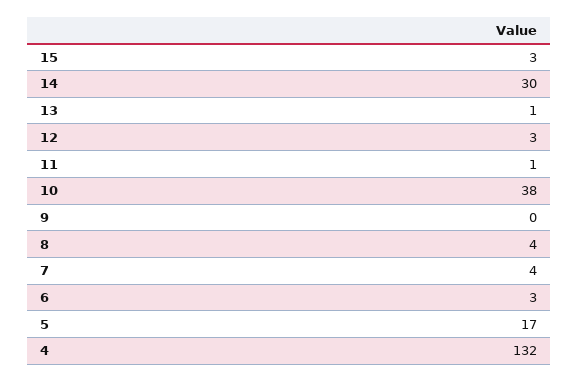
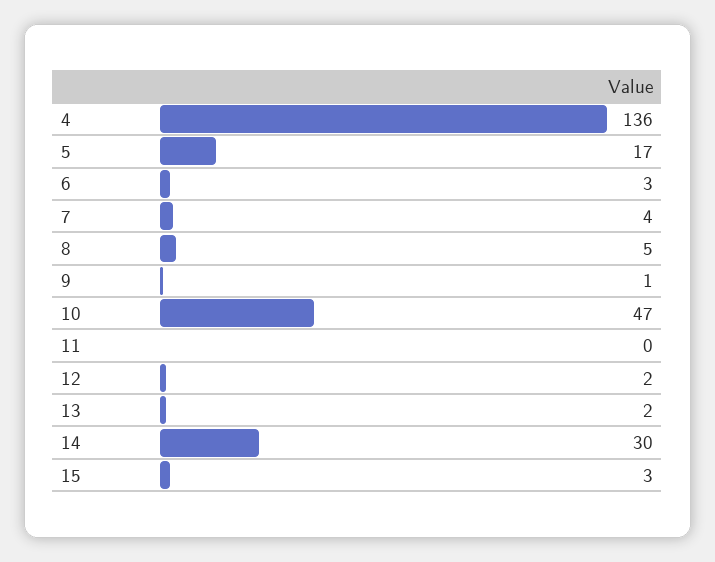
  {
    "15": 3,
    "14": 30,
-   "13": 1,
+   "13": 2,
-   "12": 3,
+   "12": 2,
-   "11": 1,
+   "11": 0,
-   "10": 38,
+   "10": 47,
-   "9": 0,
+   "9": 1,
-   "8": 4,
+   "8": 5,
    "7": 4,
    "6": 3,
    "5": 17,
-   "4": 132
+   "4": 136
  }

